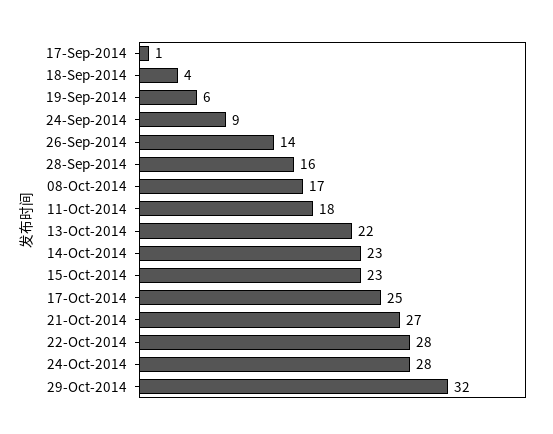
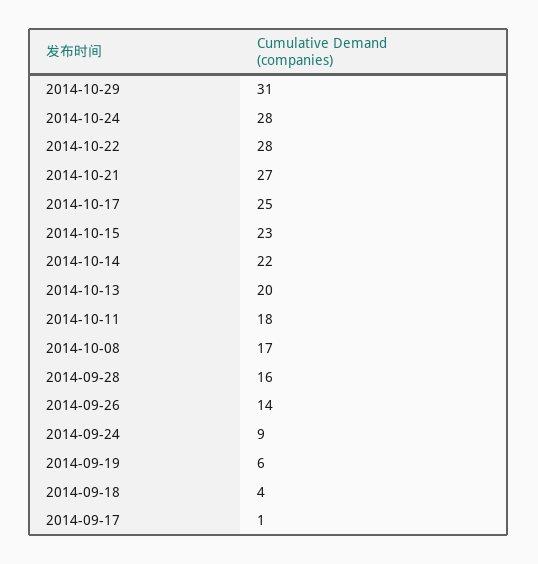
  {
    "17-Sep-2014": 1,
    "18-Sep-2014": 4,
    "19-Sep-2014": 6,
    "24-Sep-2014": 9,
    "26-Sep-2014": 14,
    "28-Sep-2014": 16,
    "08-Oct-2014": 17,
    "11-Oct-2014": 18,
-   "13-Oct-2014": 22,
+   "13-Oct-2014": 20,
-   "14-Oct-2014": 23,
+   "14-Oct-2014": 22,
    "15-Oct-2014": 23,
    "17-Oct-2014": 25,
    "21-Oct-2014": 27,
    "22-Oct-2014": 28,
    "24-Oct-2014": 28,
-   "29-Oct-2014": 32
+   "29-Oct-2014": 31
  }

